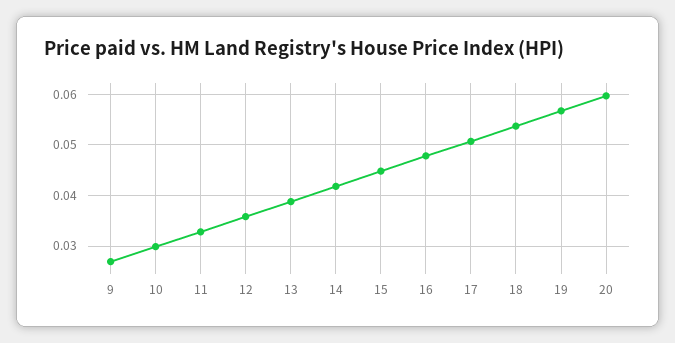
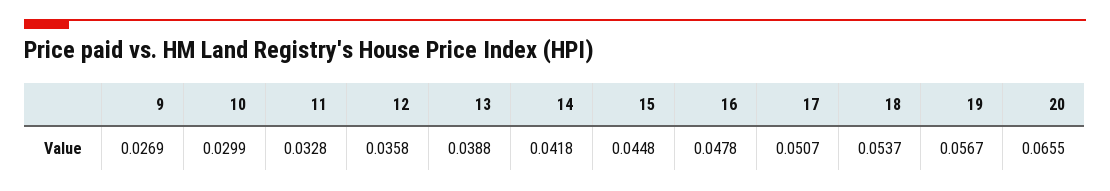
  {
    "9": 0.0269,
    "10": 0.0299,
    "11": 0.0328,
    "12": 0.0358,
    "13": 0.0388,
    "14": 0.0418,
    "15": 0.0448,
    "16": 0.0478,
    "17": 0.0507,
    "18": 0.0537,
    "19": 0.0567,
-   "20": 0.06
+   "20": 0.0655
  }

